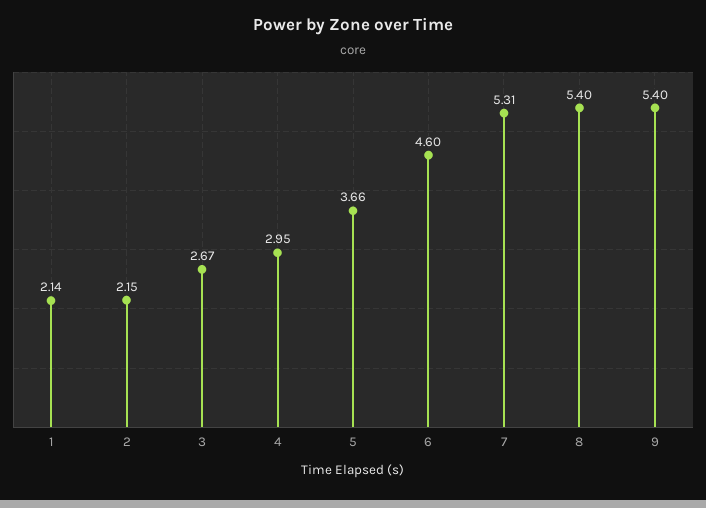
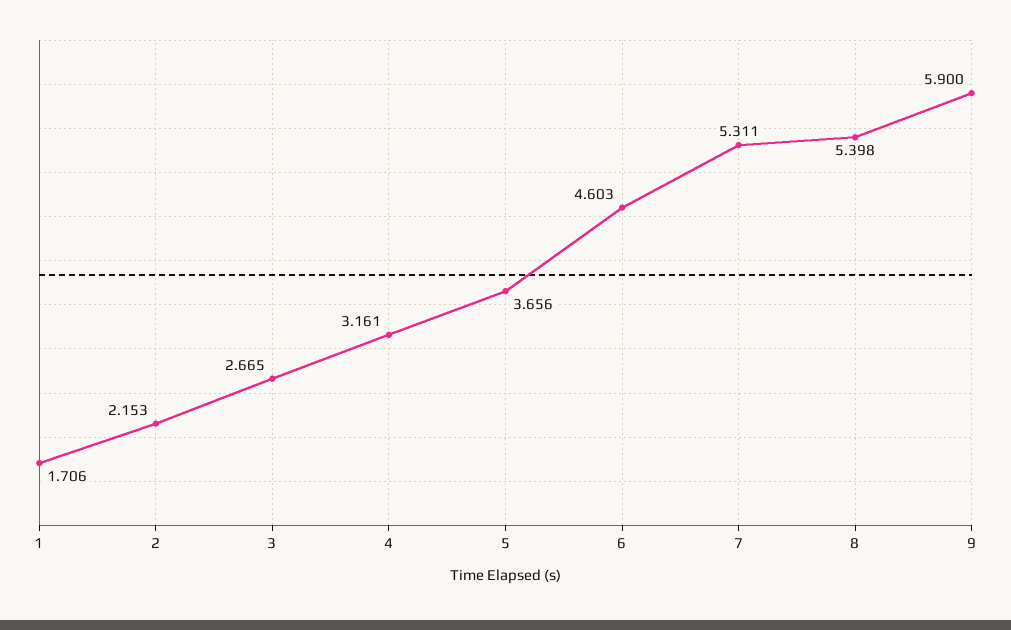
  {
-   "1": 2.14,
+   "1": 1.706,
    "2": 2.153,
    "3": 2.665,
-   "4": 2.95,
+   "4": 3.161,
    "5": 3.656,
    "6": 4.603,
    "7": 5.311,
    "8": 5.398,
-   "9": 5.4
+   "9": 5.9
  }

